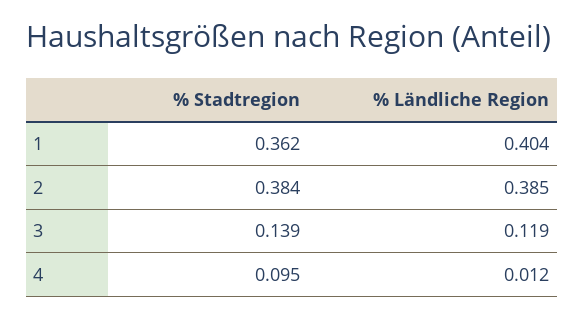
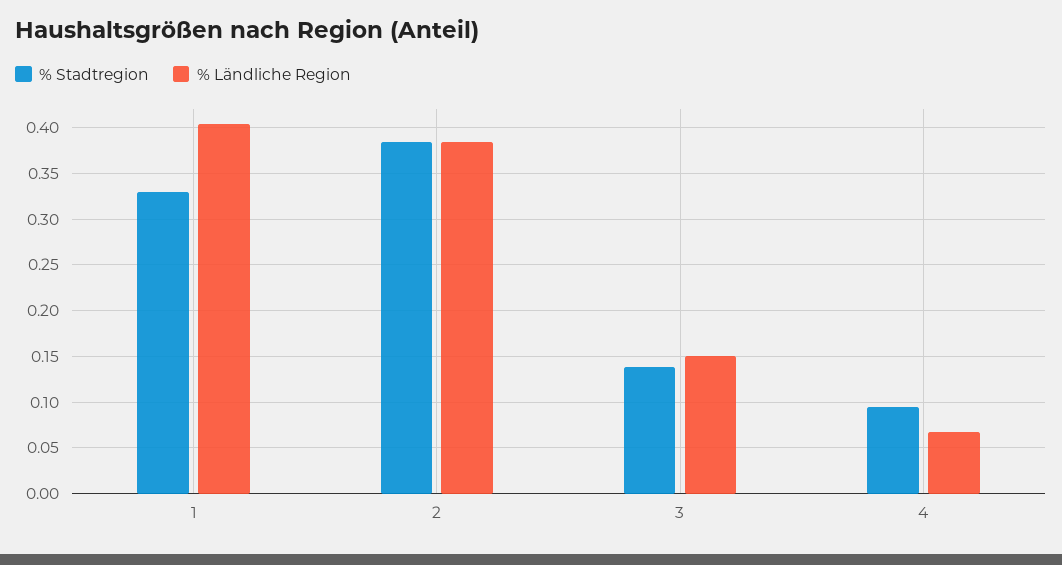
  {
    "% Stadtregion": {
-     "1": 0.362,
+     "1": 0.33,
      "2": 0.384,
      "3": 0.139,
      "4": 0.095
    },
    "% Ländliche Region": {
      "1": 0.404,
      "2": 0.385,
-     "3": 0.119,
+     "3": 0.15,
-     "4": 0.012
+     "4": 0.07
    }
  }

